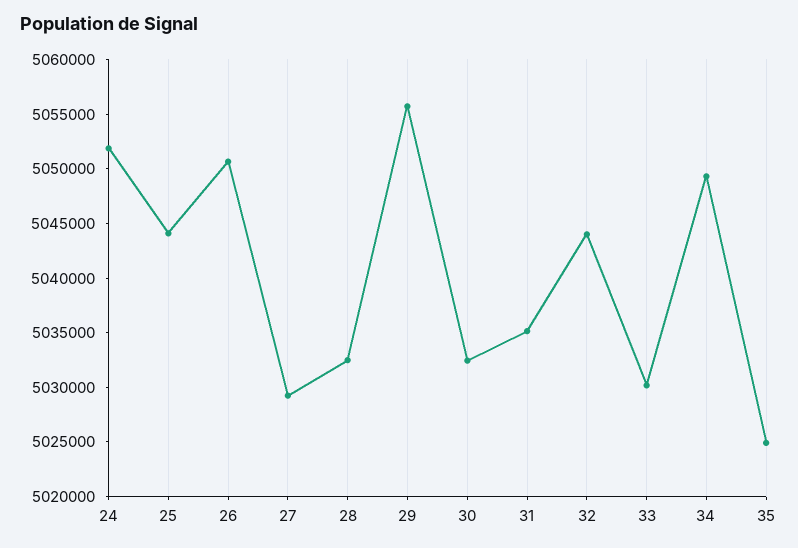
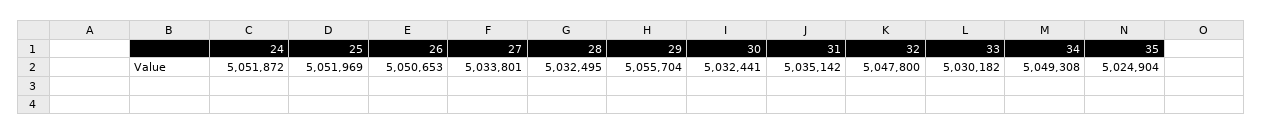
  {
    "24": 5051872,
-   "25": 5044000,
+   "25": 5051969,
    "26": 5050653,
-   "27": 5029000,
+   "27": 5033801,
    "28": 5032495,
    "29": 5055704,
    "30": 5032441,
    "31": 5035142,
-   "32": 5044000,
+   "32": 5047800,
    "33": 5030182,
    "34": 5049308,
    "35": 5024904
  }

